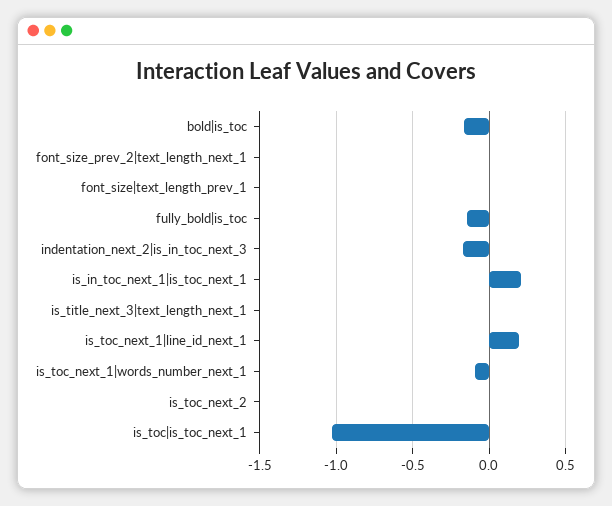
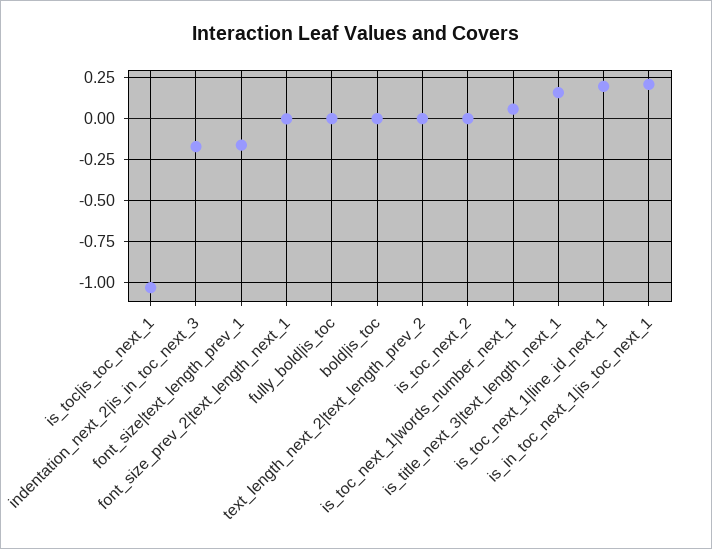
  {
-   "bold|is_toc": -0.15,
+   "bold|is_toc": 0,
    "font_size_prev_2|text_length_next_1": 0,
-   "font_size|text_length_prev_1": 0,
+   "font_size|text_length_prev_1": -0.15,
-   "fully_bold|is_toc": -0.15,
+   "fully_bold|is_toc": 0,
    "indentation_next_2|is_in_toc_next_3": -0.15,
    "is_in_toc_next_1|is_toc_next_1": 0.2,
-   "is_title_next_3|text_length_next_1": 0,
+   "is_title_next_3|text_length_next_1": 0.15,
    "is_toc_next_1|line_id_next_1": 0.2,
-   "is_toc_next_1|words_number_next_1": -0.1,
+   "is_toc_next_1|words_number_next_1": 0.05,
    "is_toc_next_2": 0,
-   "is_toc|is_toc_next_1": -1.05
+   "is_toc|is_toc_next_1": -1.05,
+   "text_length_next_2|text_length_prev_2": 0
  }

